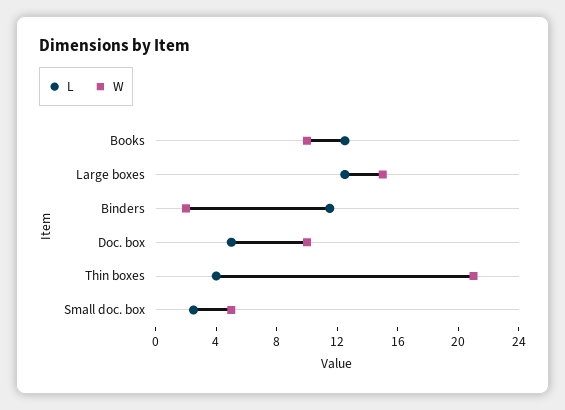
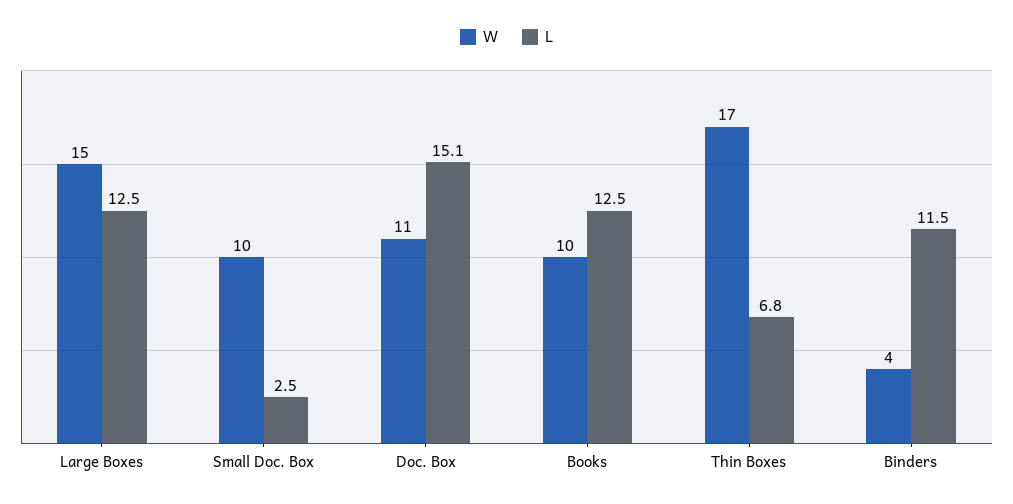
  {
    "L": {
      "Books": 12.5,
      "Large boxes": 12.5,
      "Binders": 11.5,
-     "Doc. box": 5,
+     "Doc. box": 15.1,
-     "Thin boxes": 4,
+     "Thin boxes": 6.8,
      "Small doc. box": 2.5
    },
    "W": {
      "Books": 10,
      "Large boxes": 15,
-     "Binders": 2,
+     "Binders": 4,
-     "Doc. box": 10,
+     "Doc. box": 11,
-     "Thin boxes": 21,
+     "Thin boxes": 17,
-     "Small doc. box": 5
+     "Small doc. box": 10
    }
  }

